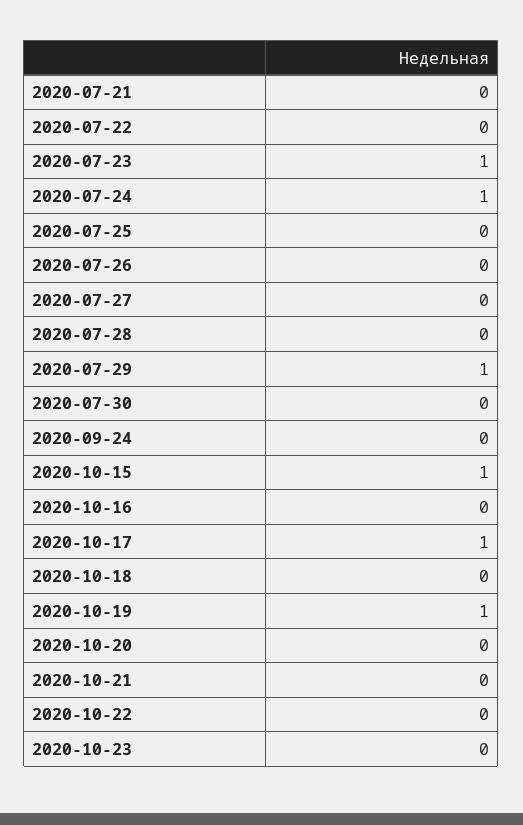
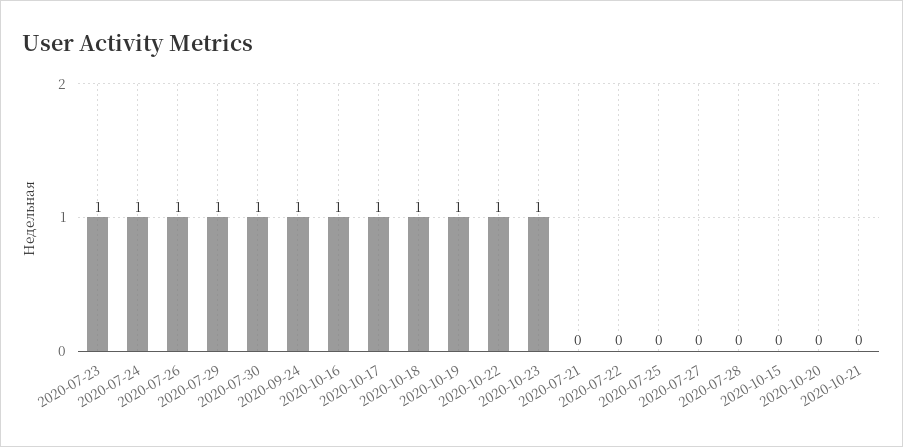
  {
    "2020-07-21": 0,
    "2020-07-22": 0,
    "2020-07-23": 1,
    "2020-07-24": 1,
    "2020-07-25": 0,
-   "2020-07-26": 0,
+   "2020-07-26": 1,
    "2020-07-27": 0,
    "2020-07-28": 0,
    "2020-07-29": 1,
-   "2020-07-30": 0,
+   "2020-07-30": 1,
-   "2020-09-24": 0,
+   "2020-09-24": 1,
-   "2020-10-15": 1,
+   "2020-10-15": 0,
-   "2020-10-16": 0,
+   "2020-10-16": 1,
    "2020-10-17": 1,
-   "2020-10-18": 0,
+   "2020-10-18": 1,
    "2020-10-19": 1,
    "2020-10-20": 0,
    "2020-10-21": 0,
-   "2020-10-22": 0,
+   "2020-10-22": 1,
-   "2020-10-23": 0
+   "2020-10-23": 1
  }

